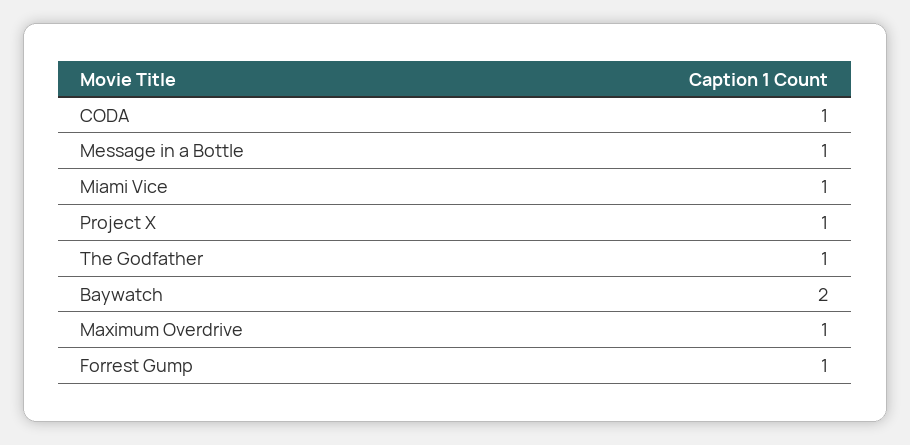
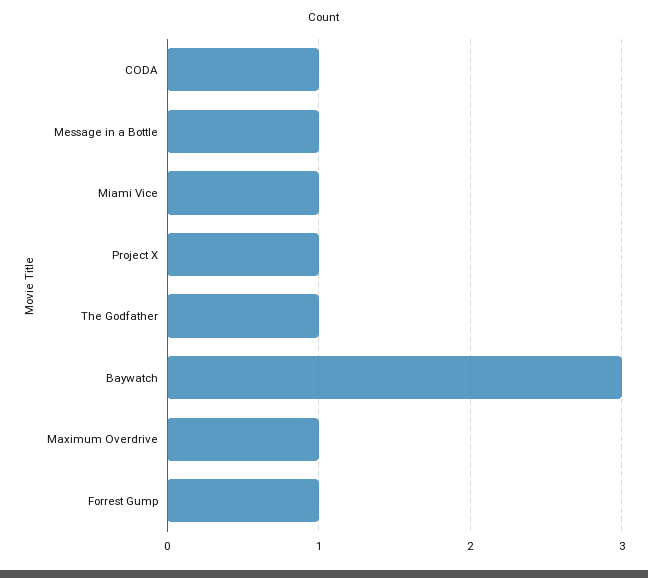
  {
    "CODA": 1,
    "Message in a Bottle": 1,
    "Miami Vice": 1,
    "Project X": 1,
    "The Godfather": 1,
-   "Baywatch": 2,
+   "Baywatch": 3,
    "Maximum Overdrive": 1,
    "Forrest Gump": 1
  }

